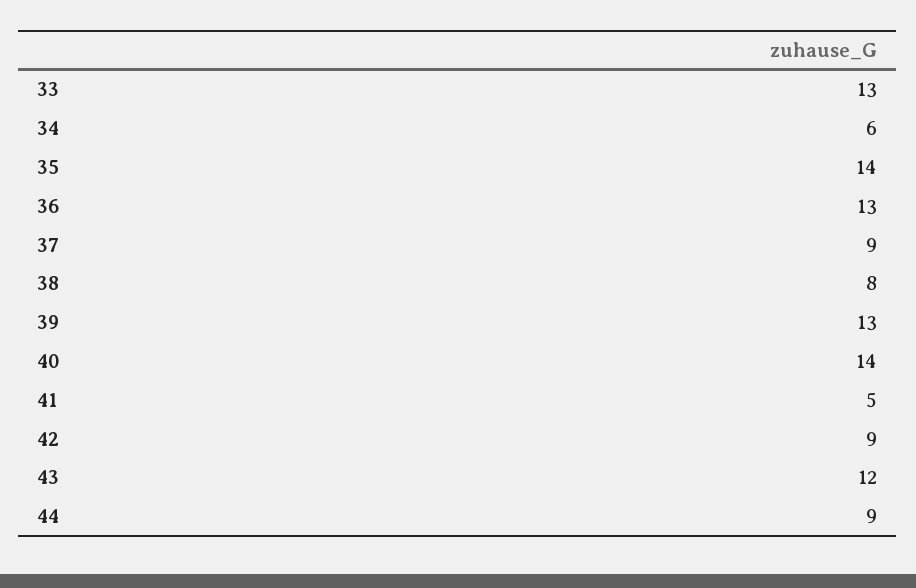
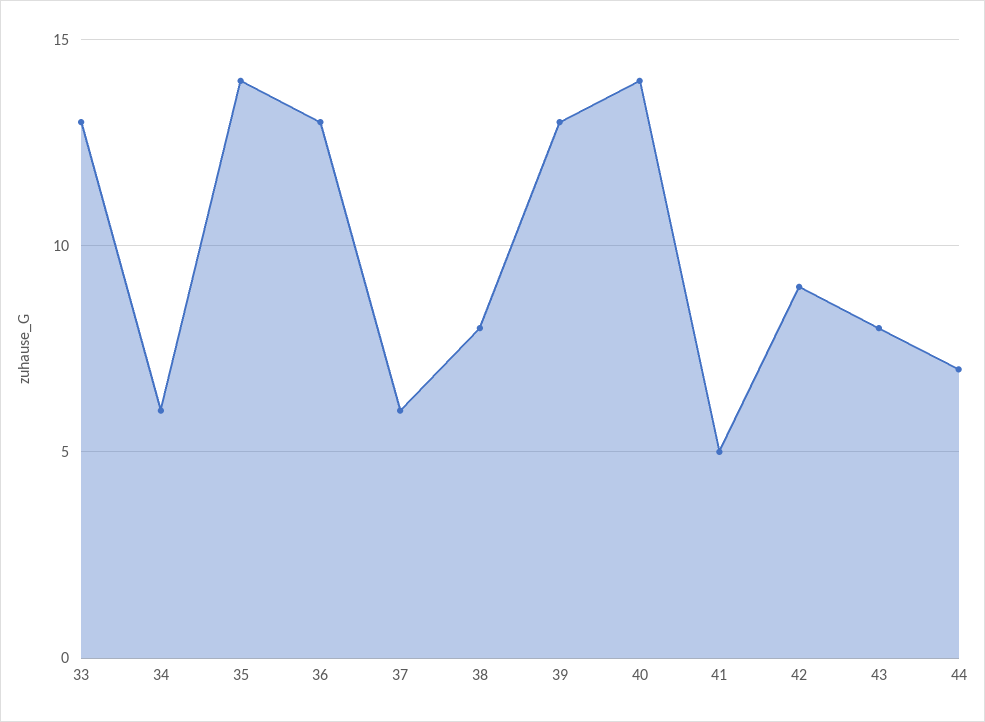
  {
    "33": 13,
    "34": 6,
    "35": 14,
    "36": 13,
-   "37": 9,
+   "37": 6,
    "38": 8,
    "39": 13,
    "40": 14,
    "41": 5,
    "42": 9,
-   "43": 12,
+   "43": 8,
-   "44": 9
+   "44": 7
  }

